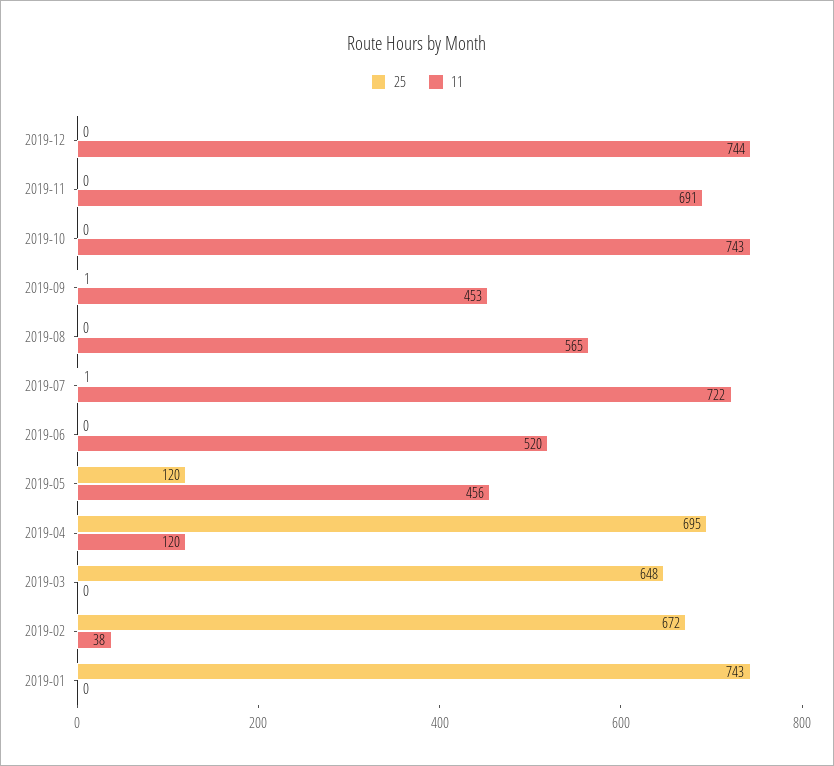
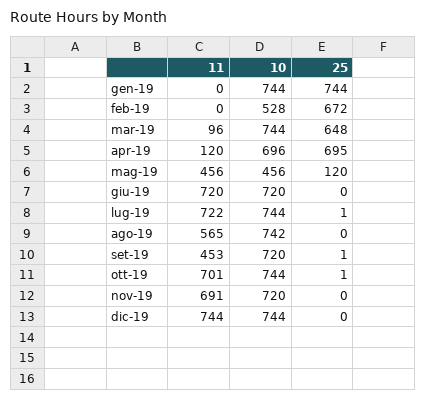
  {
    "25": {
      "2019-12": 0,
      "2019-11": 0,
-     "2019-10": 0,
+     "2019-10": 1,
      "2019-09": 1,
      "2019-08": 0,
      "2019-07": 1,
      "2019-06": 0,
      "2019-05": 120,
      "2019-04": 695,
      "2019-03": 648,
      "2019-02": 672,
-     "2019-01": 743
+     "2019-01": 744
    },
    "11": {
      "2019-12": 744,
      "2019-11": 691,
-     "2019-10": 743,
+     "2019-10": 701,
      "2019-09": 453,
      "2019-08": 565,
      "2019-07": 722,
-     "2019-06": 520,
+     "2019-06": 720,
      "2019-05": 456,
      "2019-04": 120,
-     "2019-03": 0,
+     "2019-03": 96,
-     "2019-02": 38,
+     "2019-02": 0,
      "2019-01": 0
-   }
+   },
+   "10": {
+     "2019-01": 744,
+     "2019-02": 528,
+     "2019-03": 744,
+     "2019-04": 696,
+     "2019-05": 456,
+     "2019-06": 720,
+     "2019-07": 744,
+     "2019-08": 742,
+     "2019-09": 720,
+     "2019-10": 744,
+     "2019-11": 720,
+     "2019-12": 744
+   }
  }

